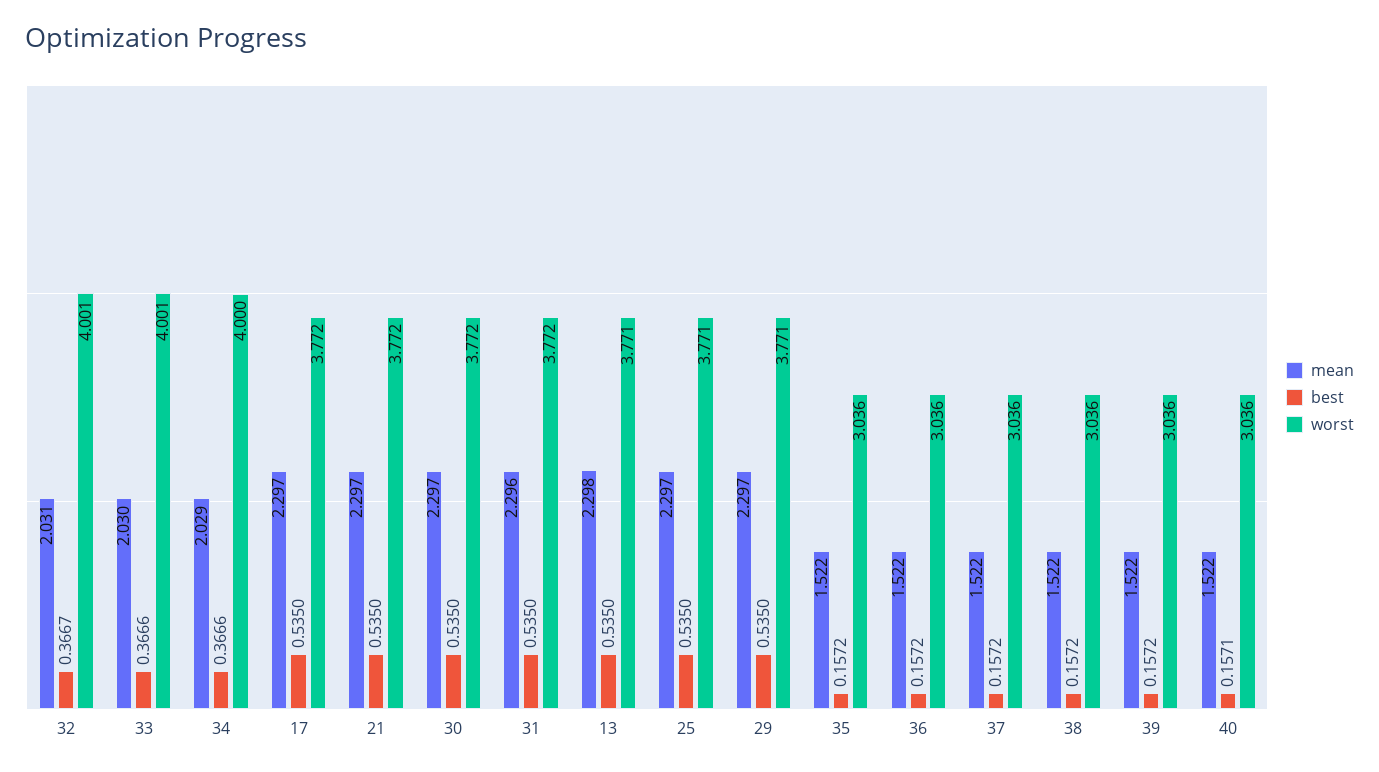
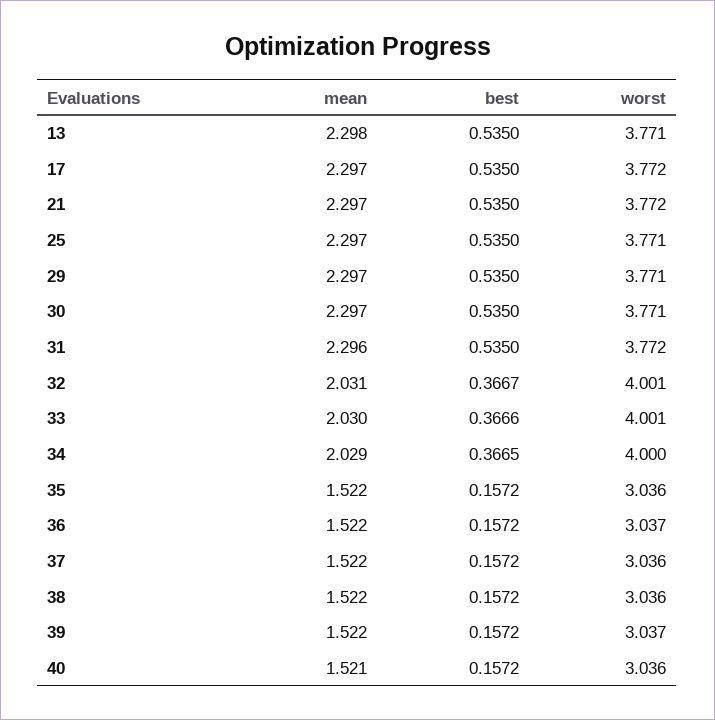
  {
    "mean": {
      "32": 2.031,
      "33": 2.03,
      "34": 2.029,
      "17": 2.297,
      "21": 2.297,
      "30": 2.297,
      "31": 2.296,
      "13": 2.298,
      "25": 2.297,
      "29": 2.297,
      "35": 1.522,
      "36": 1.522,
      "37": 1.522,
      "38": 1.522,
      "39": 1.522,
-     "40": 1.522
+     "40": 1.521
    },
    "best": {
      "32": 0.3667,
      "33": 0.3666,
-     "34": 0.3666,
+     "34": 0.3665,
      "17": 0.535,
      "21": 0.535,
      "30": 0.535,
      "31": 0.535,
      "13": 0.535,
      "25": 0.535,
      "29": 0.535,
      "35": 0.1572,
      "36": 0.1572,
      "37": 0.1572,
      "38": 0.1572,
      "39": 0.1572,
-     "40": 0.1571
+     "40": 0.1572
    },
    "worst": {
      "32": 4.001,
      "33": 4.001,
      "34": 4,
      "17": 3.772,
      "21": 3.772,
-     "30": 3.772,
+     "30": 3.771,
      "31": 3.772,
      "13": 3.771,
      "25": 3.771,
      "29": 3.771,
      "35": 3.036,
-     "36": 3.036,
+     "36": 3.037,
      "37": 3.036,
      "38": 3.036,
-     "39": 3.036,
+     "39": 3.037,
      "40": 3.036
    }
  }

